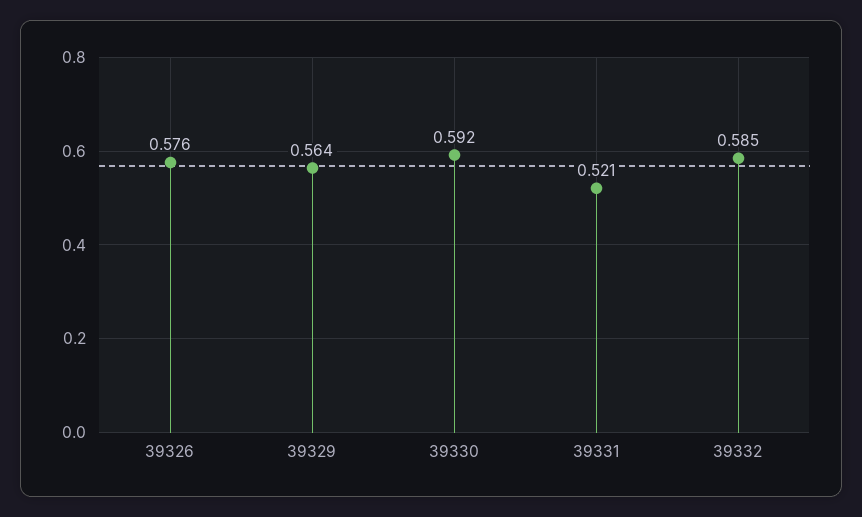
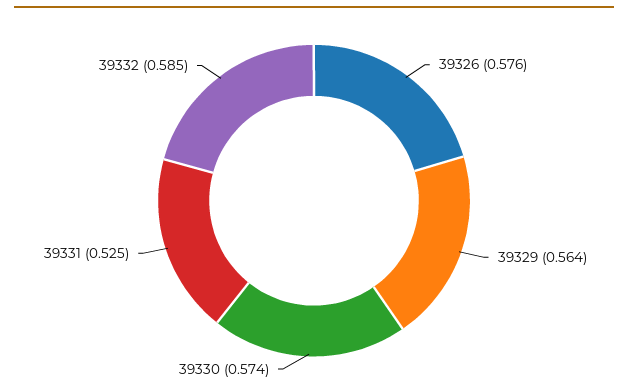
  {
    "39326": 0.576,
    "39329": 0.564,
-   "39330": 0.592,
+   "39330": 0.574,
-   "39331": 0.521,
+   "39331": 0.525,
    "39332": 0.585
  }

